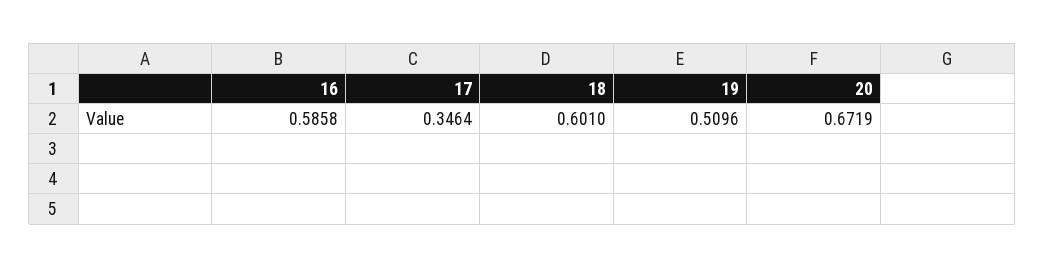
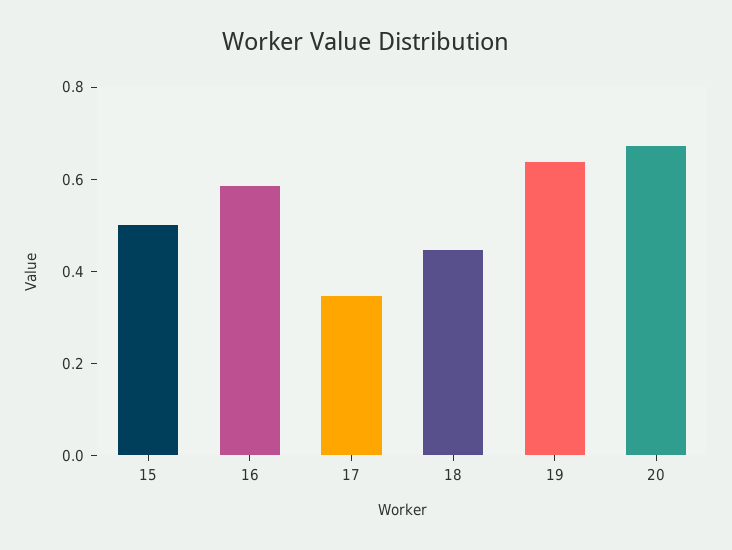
  {
    "16": 0.5858,
    "17": 0.3464,
-   "18": 0.601,
+   "18": 0.45,
-   "19": 0.5096,
+   "19": 0.65,
-   "20": 0.6719
+   "20": 0.6719,
+   "15": 0.5
  }

